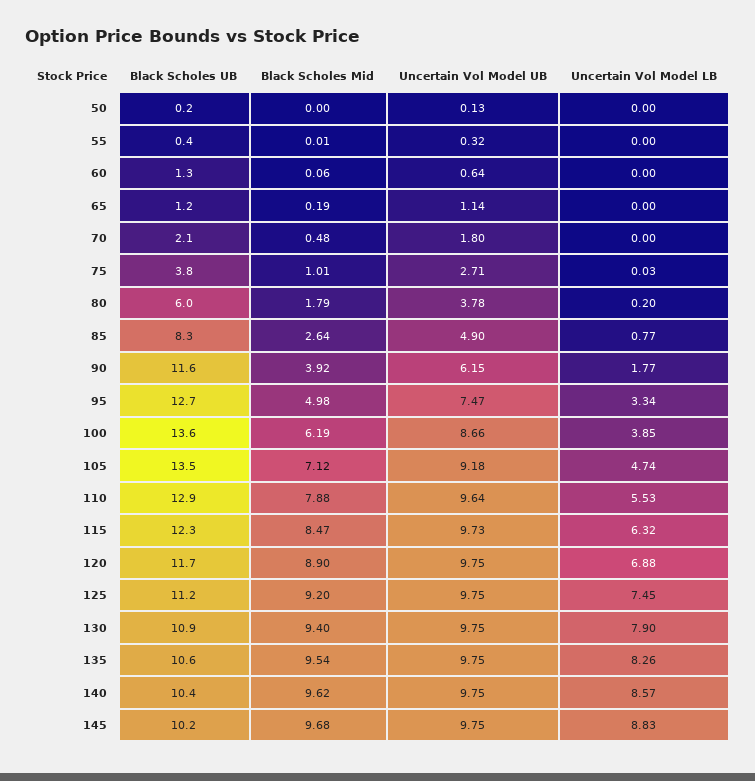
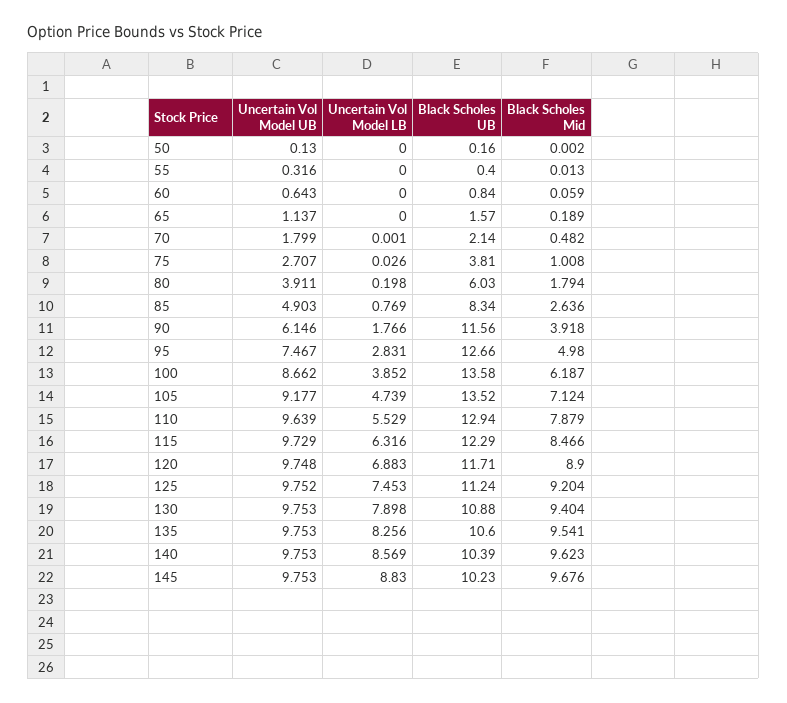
  {
    "Black Scholes UB": {
      "50": 0.16,
      "55": 0.4,
-     "60": 1.3,
+     "60": 0.84,
-     "65": 1.2,
+     "65": 1.57,
      "70": 2.14,
      "75": 3.81,
      "80": 6.03,
      "85": 8.34,
      "90": 11.56,
      "95": 12.66,
      "100": 13.58,
      "105": 13.52,
      "110": 12.94,
      "115": 12.29,
      "120": 11.71,
      "125": 11.24,
      "130": 10.88,
      "135": 10.6,
      "140": 10.39,
      "145": 10.23
    },
    "Black Scholes Mid": {
      "50": 0.002,
      "55": 0.013,
      "60": 0.059,
      "65": 0.189,
      "70": 0.482,
      "75": 1.008,
      "80": 1.794,
      "85": 2.636,
      "90": 3.918,
      "95": 4.98,
      "100": 6.187,
      "105": 7.124,
      "110": 7.879,
      "115": 8.466,
      "120": 8.9,
      "125": 9.204,
      "130": 9.404,
      "135": 9.541,
      "140": 9.623,
      "145": 9.676
    },
    "Uncertain Vol Model UB": {
      "50": 0.13,
      "55": 0.316,
      "60": 0.643,
      "65": 1.137,
      "70": 1.799,
      "75": 2.707,
-     "80": 3.78,
+     "80": 3.911,
      "85": 4.903,
      "90": 6.146,
      "95": 7.467,
      "100": 8.662,
      "105": 9.177,
      "110": 9.639,
      "115": 9.729,
      "120": 9.748,
      "125": 9.752,
      "130": 9.753,
      "135": 9.753,
      "140": 9.753,
      "145": 9.753
    },
    "Uncertain Vol Model LB": {
      "50": 0,
      "55": 0,
      "60": 0,
      "65": 0,
      "70": 0.001,
      "75": 0.026,
      "80": 0.198,
      "85": 0.769,
      "90": 1.766,
-     "95": 3.34,
+     "95": 2.831,
      "100": 3.852,
      "105": 4.739,
      "110": 5.529,
      "115": 6.316,
      "120": 6.883,
      "125": 7.453,
      "130": 7.898,
      "135": 8.256,
      "140": 8.569,
      "145": 8.83
    }
  }

